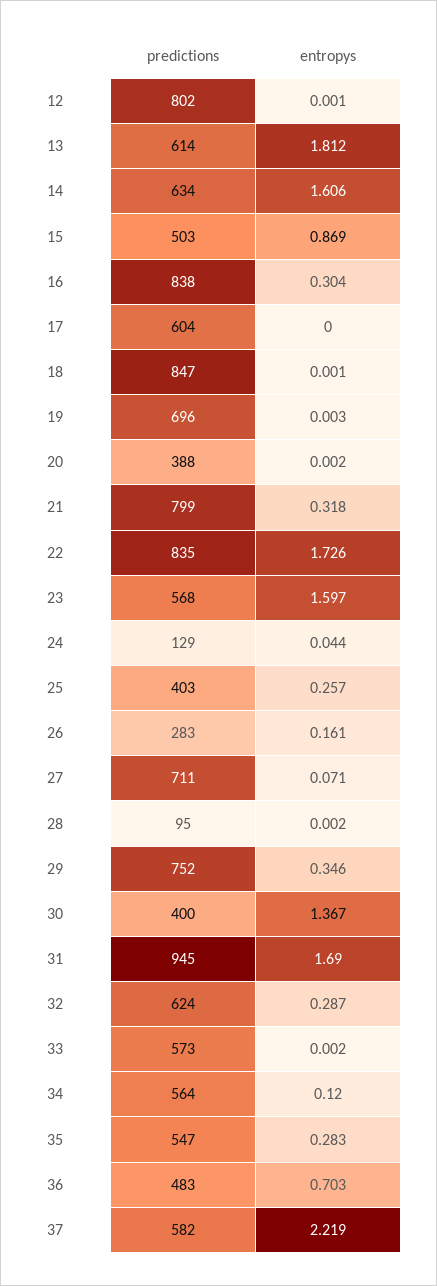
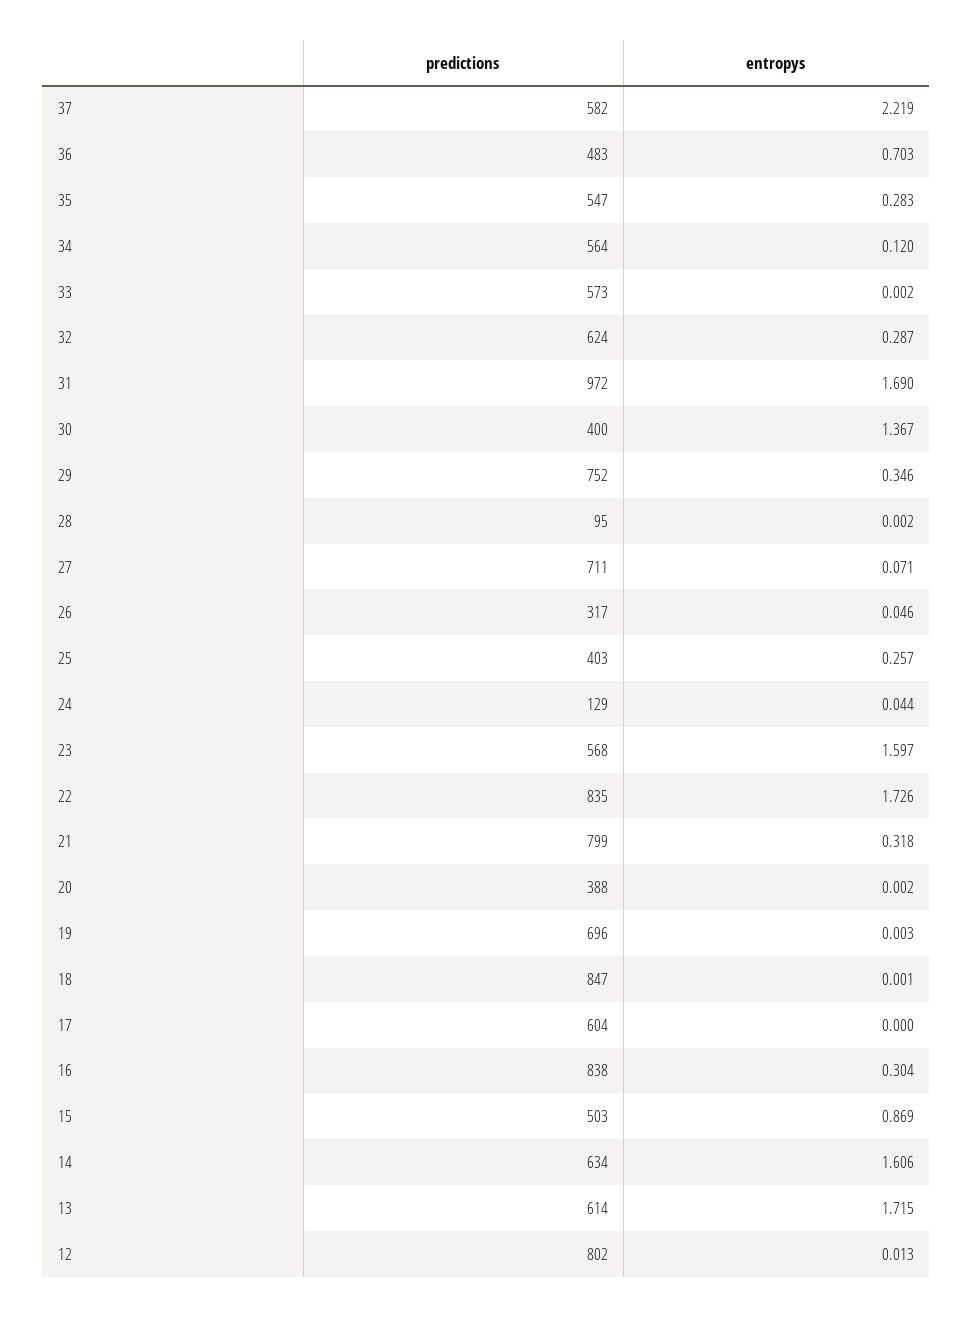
  {
    "predictions": {
      "12": 802,
      "13": 614,
      "14": 634,
      "15": 503,
      "16": 838,
      "17": 604,
      "18": 847,
      "19": 696,
      "20": 388,
      "21": 799,
      "22": 835,
      "23": 568,
      "24": 129,
      "25": 403,
-     "26": 283,
+     "26": 317,
      "27": 711,
      "28": 95,
      "29": 752,
      "30": 400,
-     "31": 945,
+     "31": 972,
      "32": 624,
      "33": 573,
      "34": 564,
      "35": 547,
      "36": 483,
      "37": 582
    },
    "entropys": {
-     "12": 0.001,
+     "12": 0.013,
-     "13": 1.812,
+     "13": 1.715,
      "14": 1.606,
      "15": 0.869,
      "16": 0.304,
      "17": 0,
      "18": 0.001,
      "19": 0.003,
      "20": 0.002,
      "21": 0.318,
      "22": 1.726,
      "23": 1.597,
      "24": 0.044,
      "25": 0.257,
-     "26": 0.161,
+     "26": 0.046,
      "27": 0.071,
      "28": 0.002,
      "29": 0.346,
      "30": 1.367,
      "31": 1.69,
      "32": 0.287,
      "33": 0.002,
      "34": 0.12,
      "35": 0.283,
      "36": 0.703,
      "37": 2.219
    }
  }

